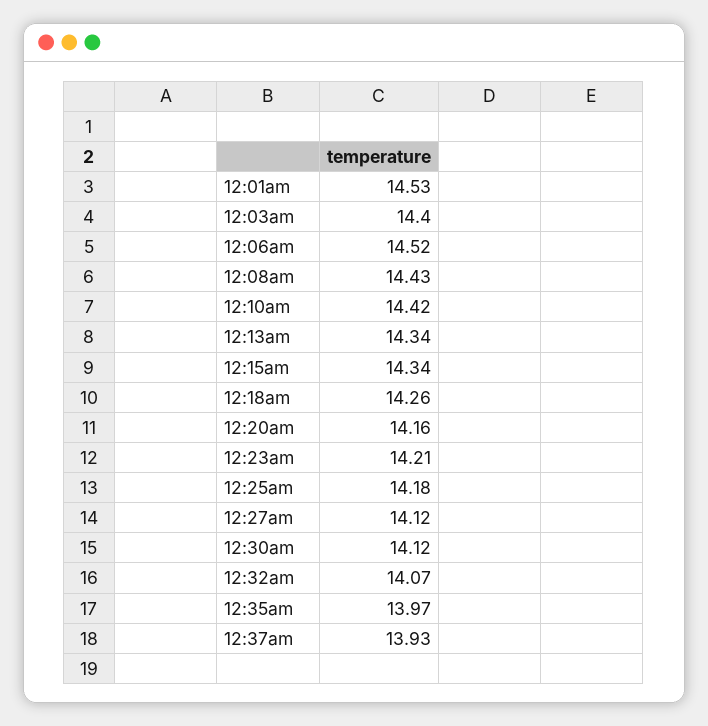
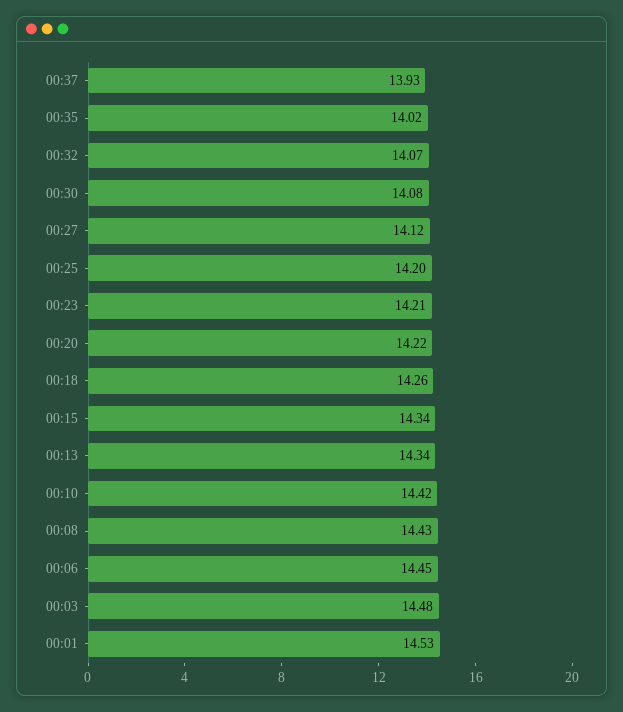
  {
    "12:01am": 14.53,
-   "12:03am": 14.4,
+   "12:03am": 14.48,
-   "12:06am": 14.52,
+   "12:06am": 14.45,
    "12:08am": 14.43,
    "12:10am": 14.42,
    "12:13am": 14.34,
    "12:15am": 14.34,
    "12:18am": 14.26,
-   "12:20am": 14.16,
+   "12:20am": 14.22,
    "12:23am": 14.21,
-   "12:25am": 14.18,
+   "12:25am": 14.2,
    "12:27am": 14.12,
-   "12:30am": 14.12,
+   "12:30am": 14.08,
    "12:32am": 14.07,
-   "12:35am": 13.97,
+   "12:35am": 14.02,
    "12:37am": 13.93
  }

